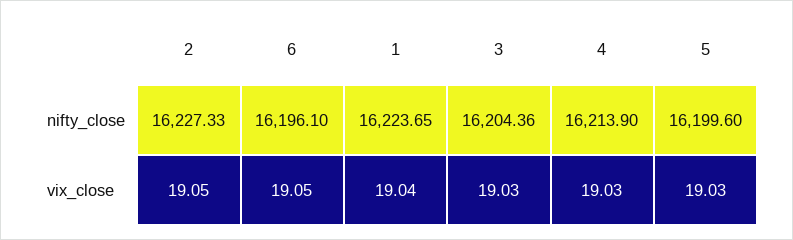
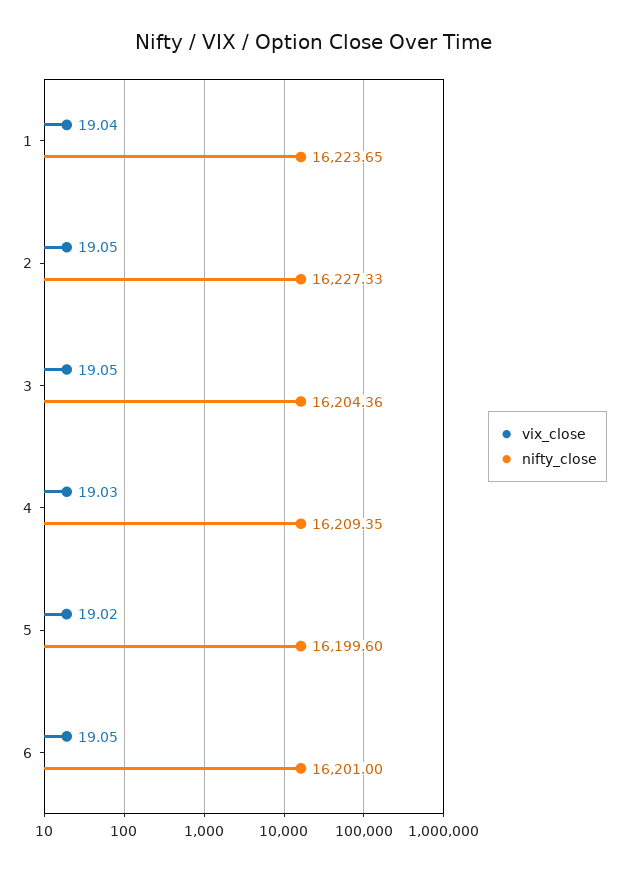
  {
    "nifty_close": {
      "2": 16227.33,
-     "6": 16196.1,
+     "6": 16201,
      "1": 16223.65,
      "3": 16204.36,
-     "4": 16213.9,
+     "4": 16209.35,
      "5": 16199.6
    },
    "vix_close": {
      "2": 19.05,
      "6": 19.05,
      "1": 19.04,
-     "3": 19.03,
+     "3": 19.05,
      "4": 19.03,
-     "5": 19.03
+     "5": 19.02
    }
  }

